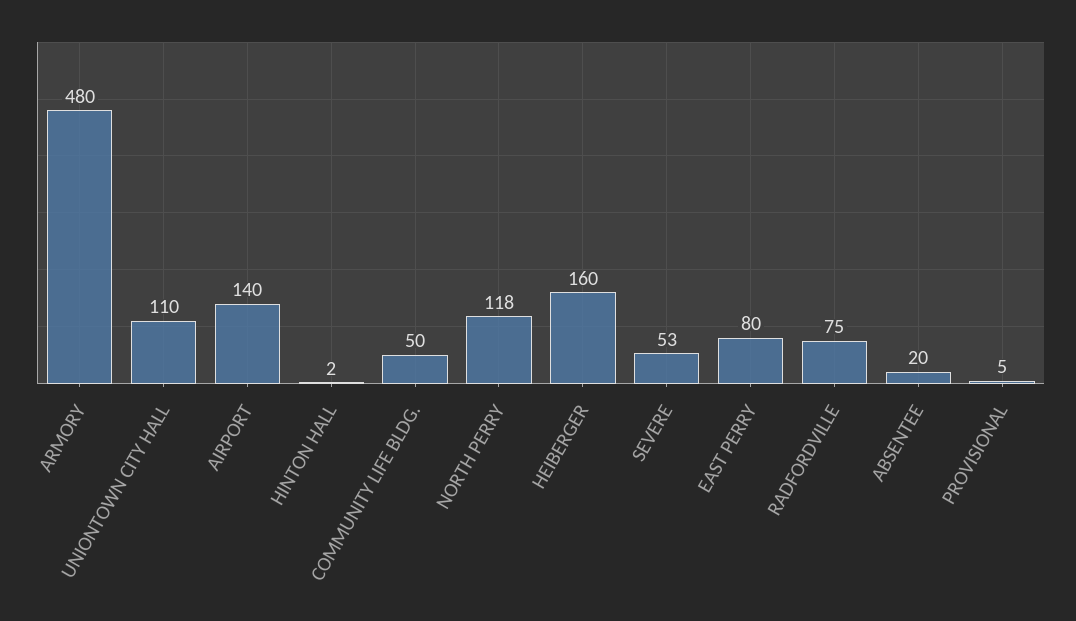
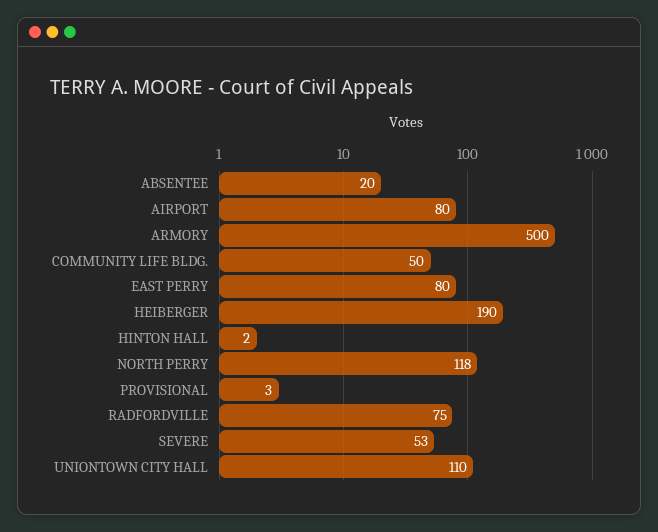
  {
-   "ARMORY": 480,
+   "ARMORY": 500,
    "UNIONTOWN CITY HALL": 110,
-   "AIRPORT": 140,
+   "AIRPORT": 80,
    "HINTON HALL": 2,
    "COMMUNITY LIFE BLDG.": 50,
    "NORTH PERRY": 118,
-   "HEIBERGER": 160,
+   "HEIBERGER": 190,
    "SEVERE": 53,
    "EAST PERRY": 80,
    "RADFORDVILLE": 75,
    "ABSENTEE": 20,
-   "PROVISIONAL": 5
+   "PROVISIONAL": 3
  }

